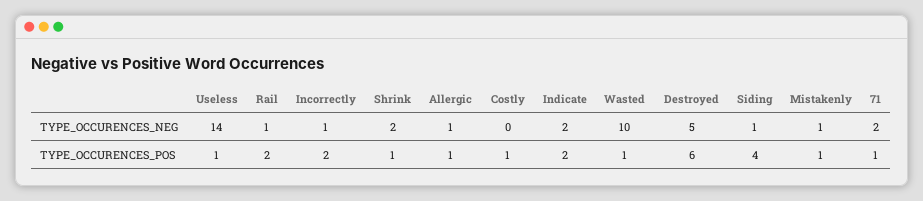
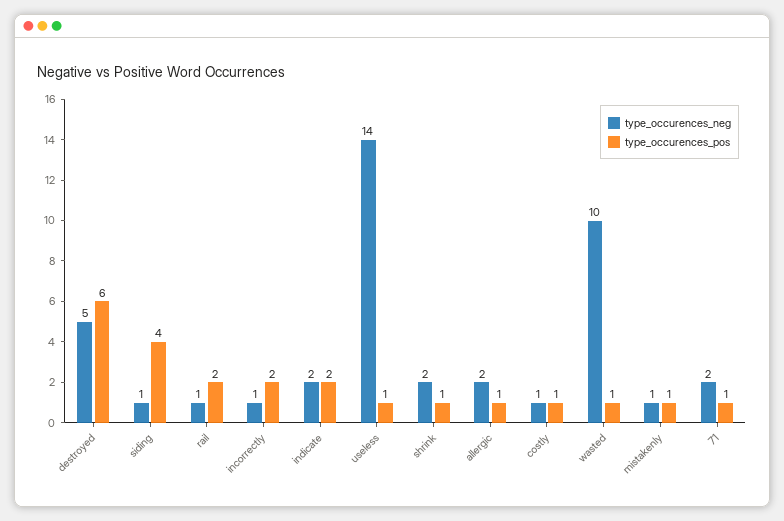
  {
    "TYPE_OCCURENCES_NEG": {
      "Useless": 14,
      "Rail": 1,
      "Incorrectly": 1,
      "Shrink": 2,
-     "Allergic": 1,
+     "Allergic": 2,
-     "Costly": 0,
+     "Costly": 1,
      "Indicate": 2,
      "Wasted": 10,
      "Destroyed": 5,
      "Siding": 1,
      "Mistakenly": 1,
      "71": 2
    },
    "TYPE_OCCURENCES_POS": {
      "Useless": 1,
      "Rail": 2,
      "Incorrectly": 2,
      "Shrink": 1,
      "Allergic": 1,
      "Costly": 1,
      "Indicate": 2,
      "Wasted": 1,
      "Destroyed": 6,
      "Siding": 4,
      "Mistakenly": 1,
      "71": 1
    }
  }

